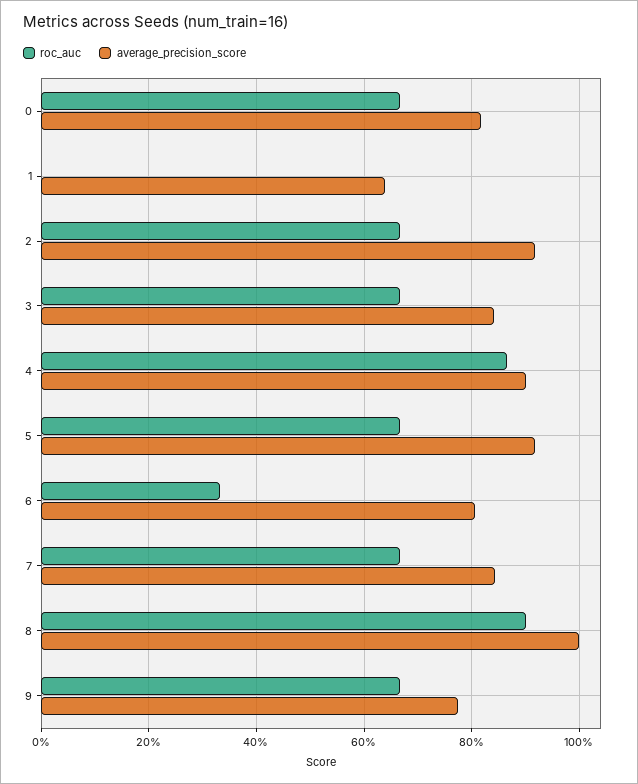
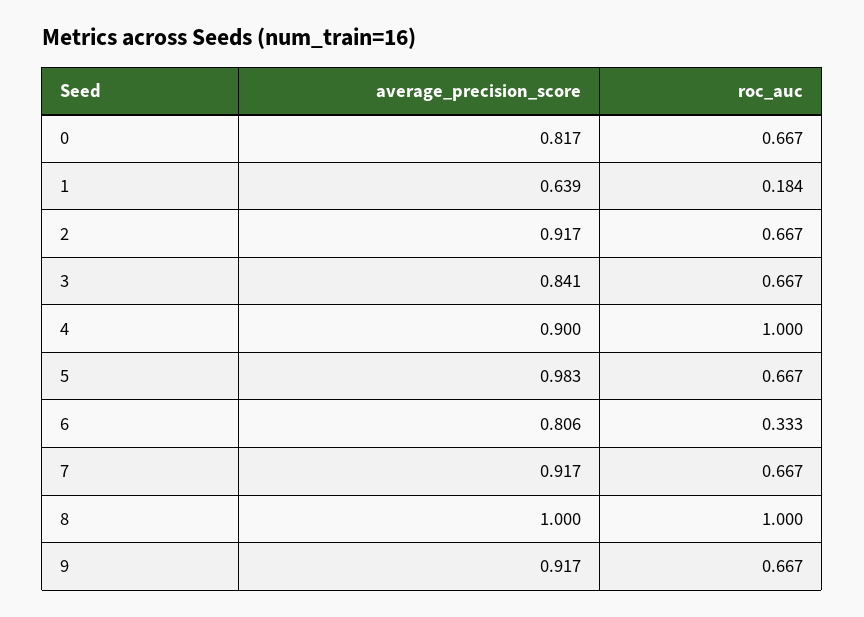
  {
    "roc_auc": {
      "0": 0.667,
-     "1": 0,
+     "1": 0.184,
      "2": 0.667,
      "3": 0.667,
-     "4": 0.86,
+     "4": 1,
      "5": 0.667,
      "6": 0.333,
      "7": 0.667,
-     "8": 0.9,
+     "8": 1,
      "9": 0.667
    },
    "average_precision_score": {
      "0": 0.817,
      "1": 0.639,
      "2": 0.917,
      "3": 0.841,
      "4": 0.9,
-     "5": 0.92,
+     "5": 0.983,
      "6": 0.806,
-     "7": 0.84,
+     "7": 0.917,
      "8": 1,
-     "9": 0.78
+     "9": 0.917
    }
  }

